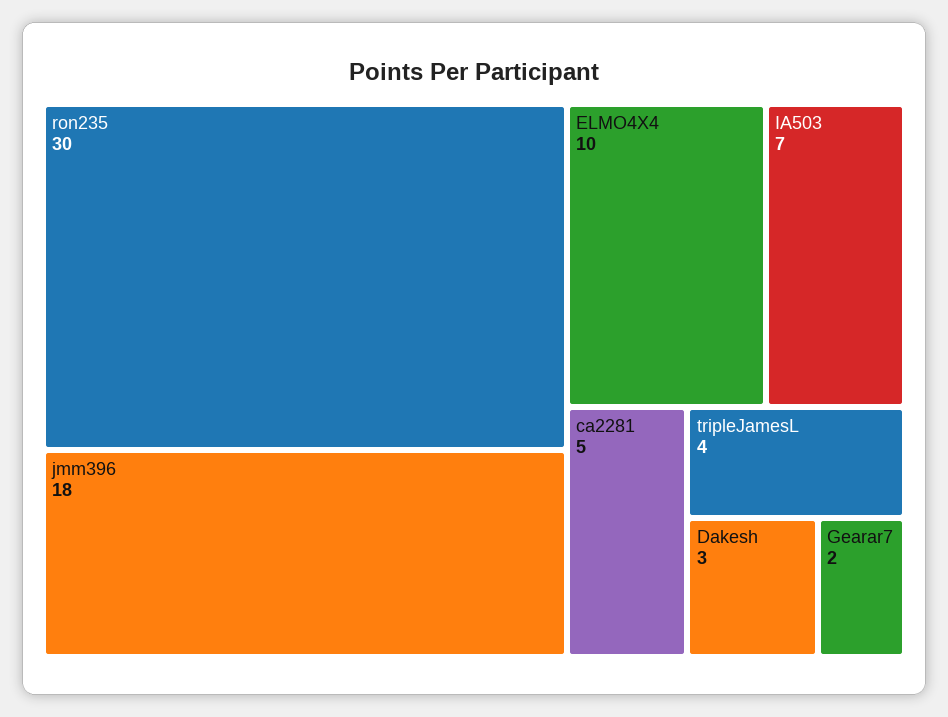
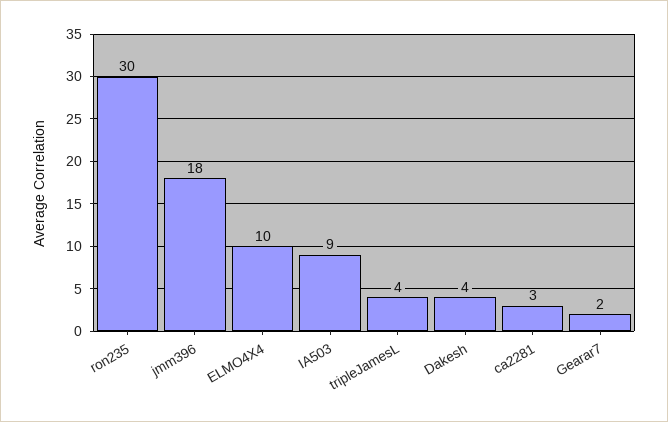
  {
    "ron235": 30,
    "jmm396": 18,
    "ELMO4X4": 10,
-   "IA503": 7,
+   "IA503": 9,
-   "ca2281": 5,
+   "ca2281": 3,
    "tripleJamesL": 4,
-   "Dakesh": 3,
+   "Dakesh": 4,
    "Gearar7": 2
  }

